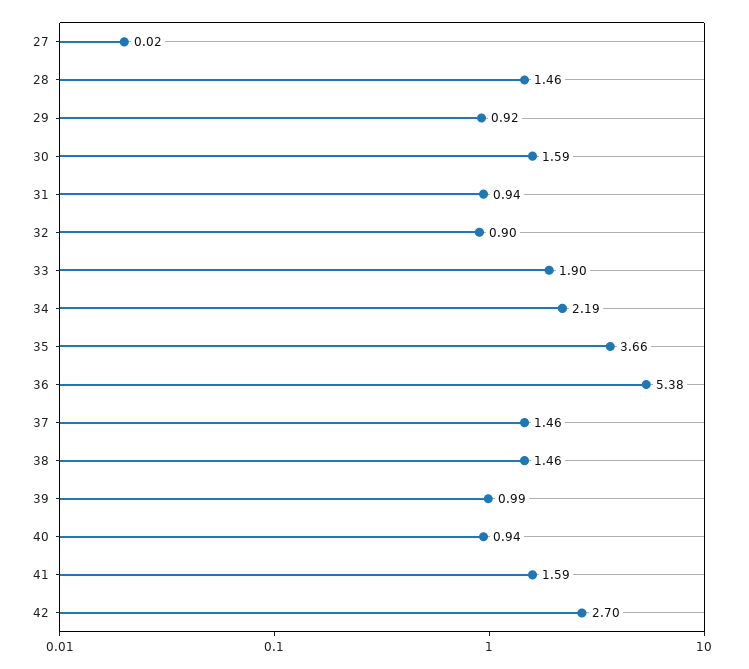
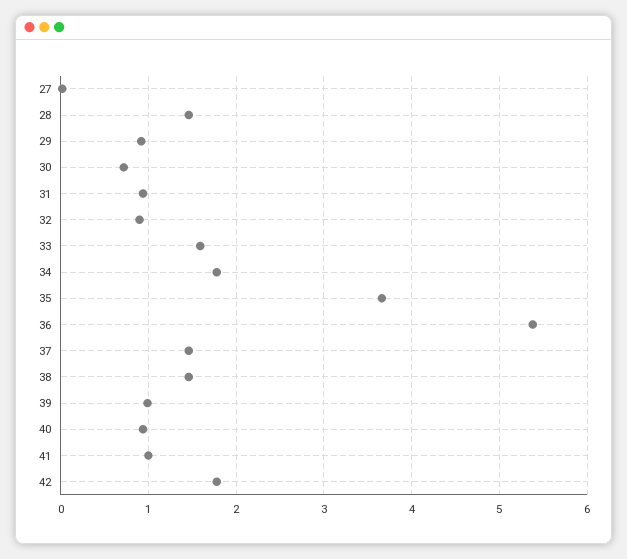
  {
    "27": 0.02,
    "28": 1.46,
    "29": 0.92,
-   "30": 1.59,
+   "30": 0.7,
    "31": 0.94,
    "32": 0.9,
-   "33": 1.9,
+   "33": 1.6,
-   "34": 2.19,
+   "34": 1.8,
    "35": 3.66,
    "36": 5.38,
    "37": 1.46,
    "38": 1.46,
    "39": 0.99,
    "40": 0.94,
-   "41": 1.59,
+   "41": 1,
-   "42": 2.7
+   "42": 1.8
  }

